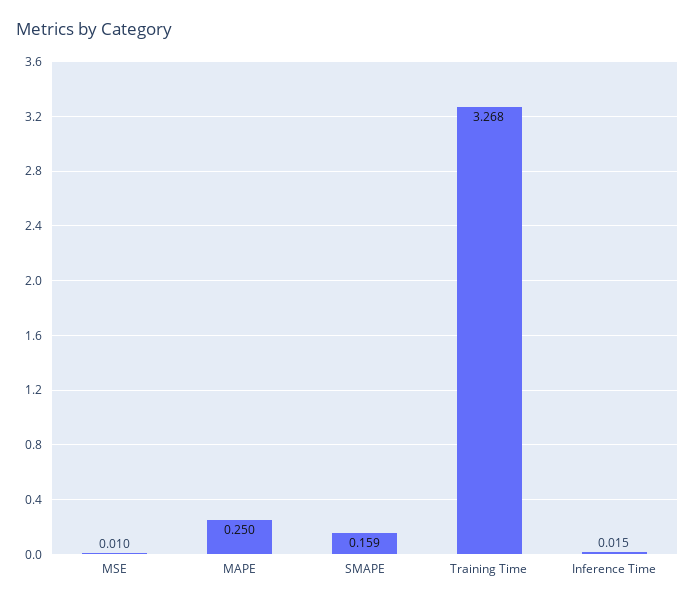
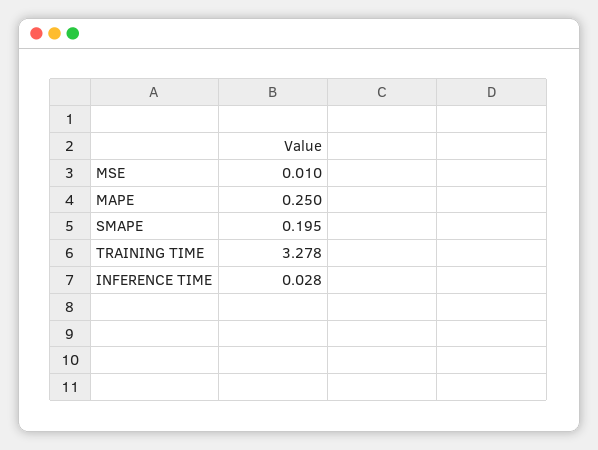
  {
    "MSE": 0.01,
    "MAPE": 0.25,
-   "SMAPE": 0.159,
+   "SMAPE": 0.195,
-   "Training Time": 3.268,
+   "Training Time": 3.278,
-   "Inference Time": 0.015
+   "Inference Time": 0.028
  }

